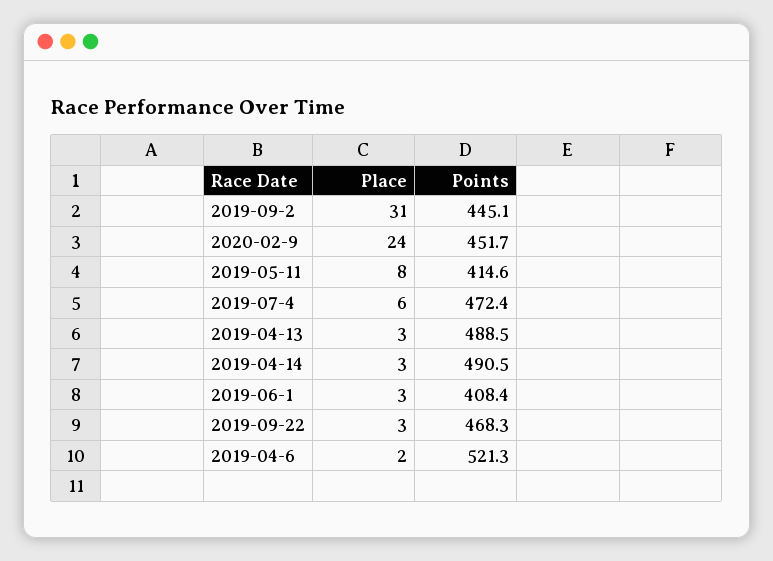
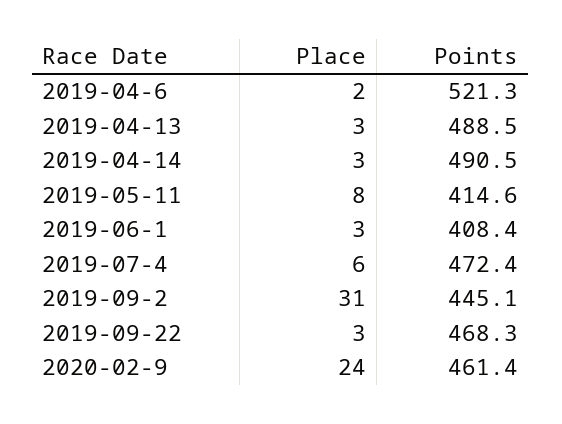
  {
    "Place": {
      "2019-09-2": 31,
      "2020-02-9": 24,
      "2019-05-11": 8,
      "2019-07-4": 6,
      "2019-04-13": 3,
      "2019-04-14": 3,
      "2019-06-1": 3,
      "2019-09-22": 3,
      "2019-04-6": 2
    },
    "Points": {
      "2019-09-2": 445.1,
-     "2020-02-9": 451.7,
+     "2020-02-9": 461.4,
      "2019-05-11": 414.6,
      "2019-07-4": 472.4,
      "2019-04-13": 488.5,
      "2019-04-14": 490.5,
      "2019-06-1": 408.4,
      "2019-09-22": 468.3,
      "2019-04-6": 521.3
    }
  }

